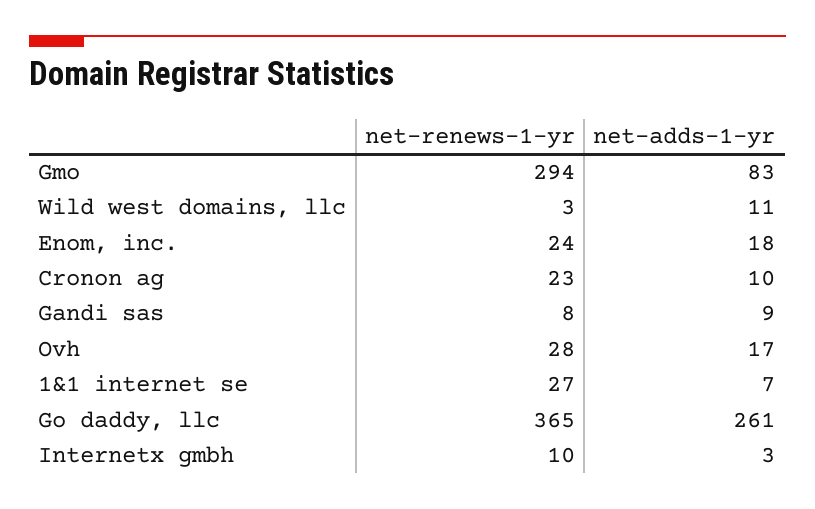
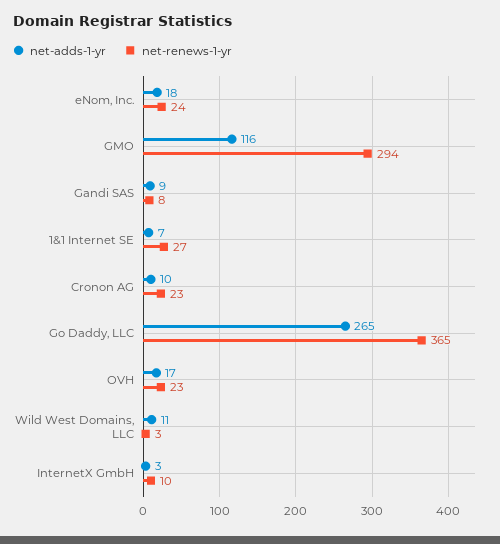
  {
    "net-renews-1-yr": {
      "Gmo": 294,
      "Wild west domains, llc": 3,
      "Enom, inc.": 24,
      "Cronon ag": 23,
      "Gandi sas": 8,
-     "Ovh": 28,
+     "Ovh": 23,
      "1&1 internet se": 27,
      "Go daddy, llc": 365,
      "Internetx gmbh": 10
    },
    "net-adds-1-yr": {
-     "Gmo": 83,
+     "Gmo": 116,
      "Wild west domains, llc": 11,
      "Enom, inc.": 18,
      "Cronon ag": 10,
      "Gandi sas": 9,
      "Ovh": 17,
      "1&1 internet se": 7,
-     "Go daddy, llc": 261,
+     "Go daddy, llc": 265,
      "Internetx gmbh": 3
    }
  }

